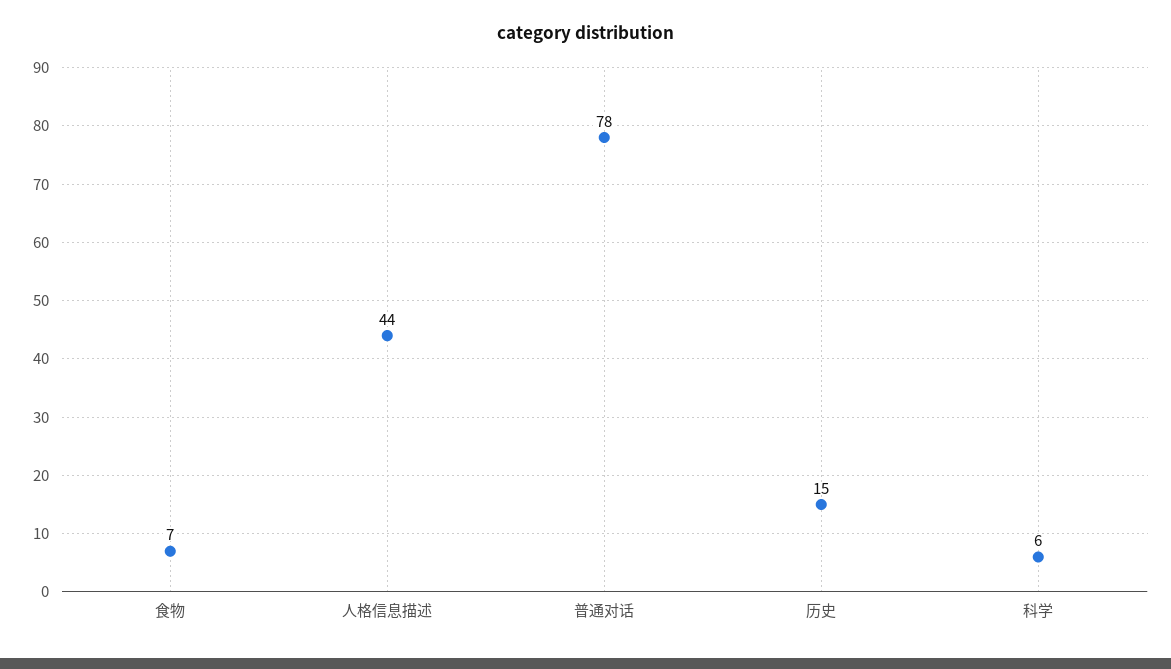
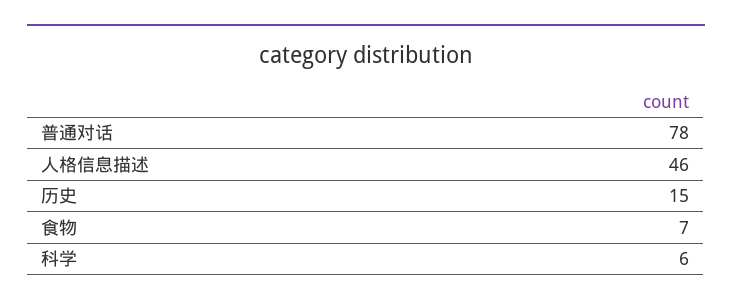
  {
    "食物": 7,
-   "人格信息描述": 44,
+   "人格信息描述": 46,
    "普通对话": 78,
    "历史": 15,
    "科学": 6
  }

